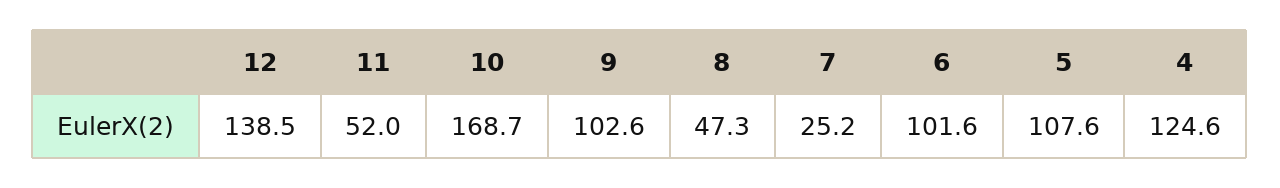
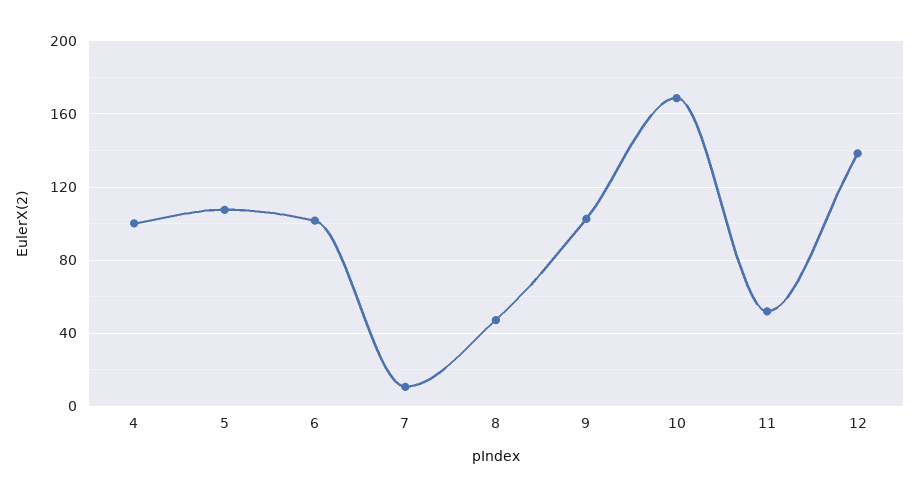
  {
    "12": 138.5,
    "11": 52,
    "10": 168.7,
    "9": 102.6,
    "8": 47.3,
-   "7": 25.2,
+   "7": 10,
    "6": 101.6,
    "5": 107.6,
-   "4": 124.6
+   "4": 100
  }

